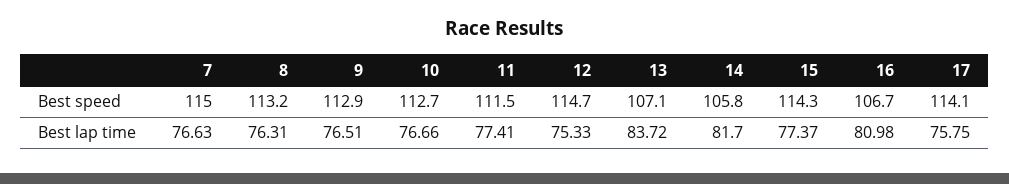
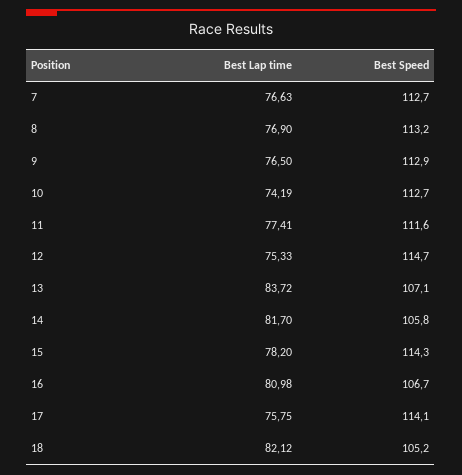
  {
    "7": {
-     "Best speed": 115,
+     "Best speed": 112.7,
      "Best lap time": 76.63
    },
    "8": {
      "Best speed": 113.2,
-     "Best lap time": 76.31
+     "Best lap time": 76.9
    },
    "9": {
      "Best speed": 112.9,
-     "Best lap time": 76.51
+     "Best lap time": 76.5
    },
    "10": {
      "Best speed": 112.7,
-     "Best lap time": 76.66
+     "Best lap time": 74.19
    },
    "11": {
-     "Best speed": 111.5,
+     "Best speed": 111.6,
      "Best lap time": 77.41
    },
    "12": {
      "Best speed": 114.7,
      "Best lap time": 75.33
    },
    "13": {
      "Best speed": 107.1,
      "Best lap time": 83.72
    },
    "14": {
      "Best speed": 105.8,
      "Best lap time": 81.7
    },
    "15": {
      "Best speed": 114.3,
-     "Best lap time": 77.37
+     "Best lap time": 78.2
    },
    "16": {
      "Best speed": 106.7,
      "Best lap time": 80.98
    },
    "17": {
      "Best speed": 114.1,
      "Best lap time": 75.75
-   }
+   },
+   "18": {
+     "Best lap time": 82.12,
+     "Best speed": 105.2
+   }
  }

